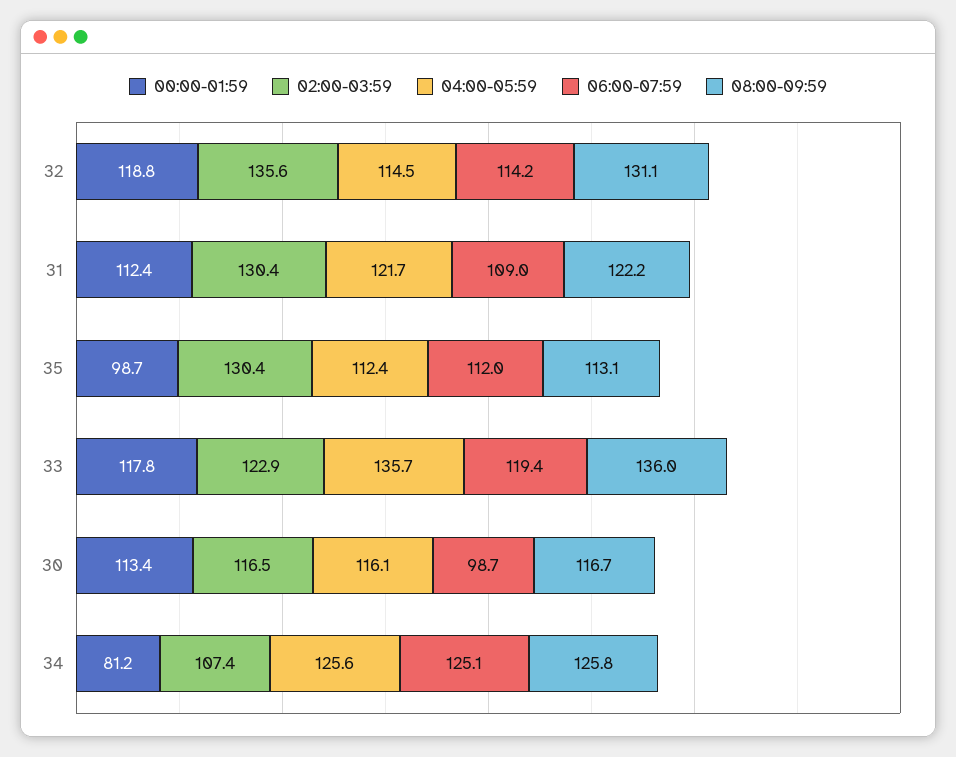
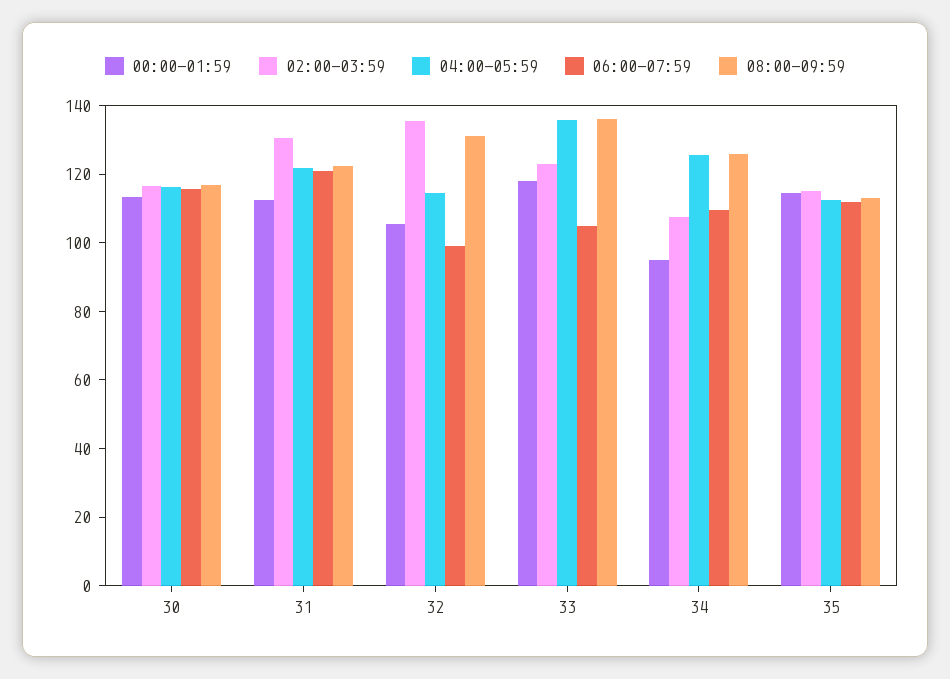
  {
    "00:00-01:59": {
-     "32": 118.8,
+     "32": 105,
      "31": 112.4,
-     "35": 98.7,
+     "35": 115,
      "33": 117.8,
      "30": 113.4,
-     "34": 81.2
+     "34": 95
    },
    "02:00-03:59": {
      "32": 135.6,
      "31": 130.4,
-     "35": 130.4,
+     "35": 115,
      "33": 122.9,
      "30": 116.5,
      "34": 107.4
    },
    "04:00-05:59": {
      "32": 114.5,
      "31": 121.7,
      "35": 112.4,
      "33": 135.7,
      "30": 116.1,
      "34": 125.6
    },
    "06:00-07:59": {
-     "32": 114.2,
+     "32": 100,
-     "31": 109,
+     "31": 120,
      "35": 112,
-     "33": 119.4,
+     "33": 105,
-     "30": 98.7,
+     "30": 115,
-     "34": 125.1
+     "34": 110
    },
    "08:00-09:59": {
      "32": 131.1,
      "31": 122.2,
      "35": 113.1,
      "33": 136,
      "30": 116.7,
      "34": 125.8
    }
  }

